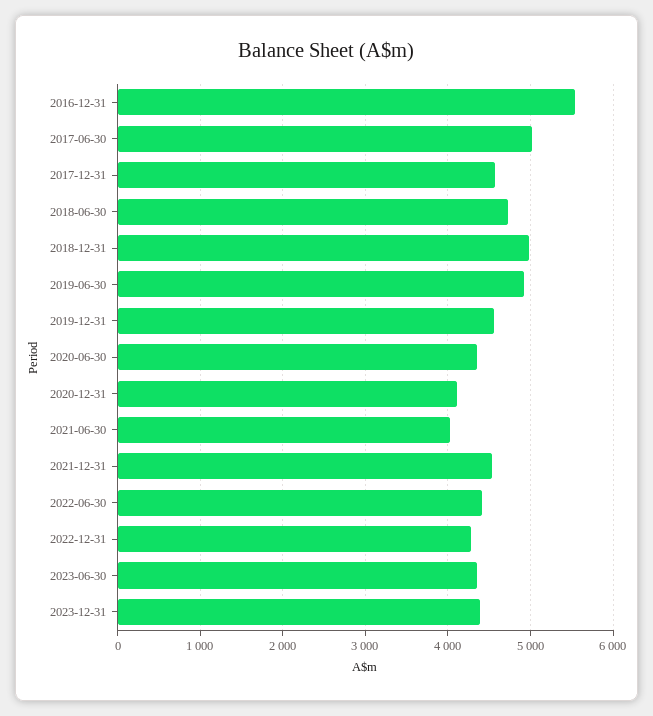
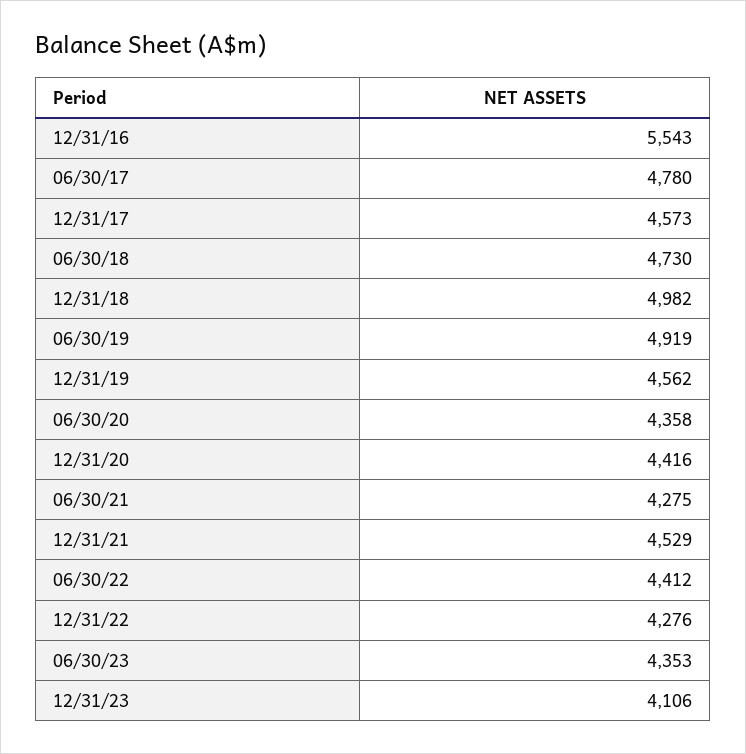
  {
    "2016-12-31": 5543,
-   "2017-06-30": 5000,
+   "2017-06-30": 4780,
    "2017-12-31": 4573,
    "2018-06-30": 4730,
    "2018-12-31": 4982,
    "2019-06-30": 4919,
    "2019-12-31": 4562,
    "2020-06-30": 4358,
-   "2020-12-31": 4100,
+   "2020-12-31": 4416,
-   "2021-06-30": 4000,
+   "2021-06-30": 4275,
    "2021-12-31": 4529,
    "2022-06-30": 4412,
    "2022-12-31": 4276,
    "2023-06-30": 4353,
-   "2023-12-31": 4400
+   "2023-12-31": 4106
  }

